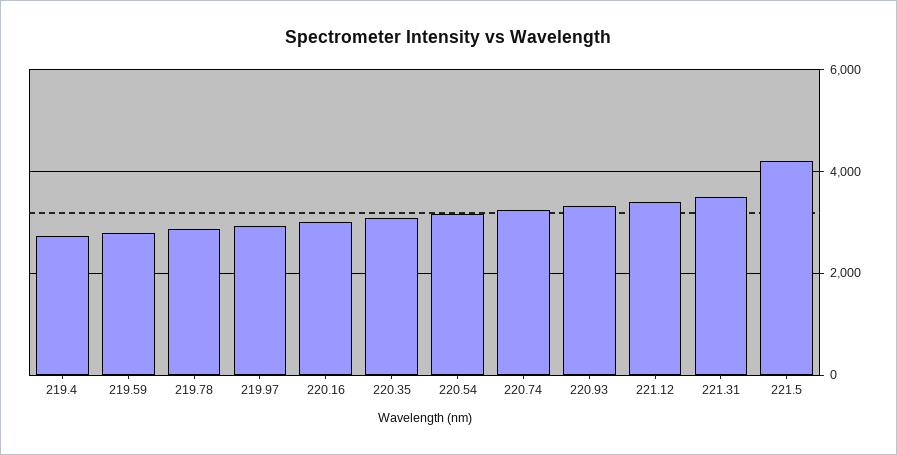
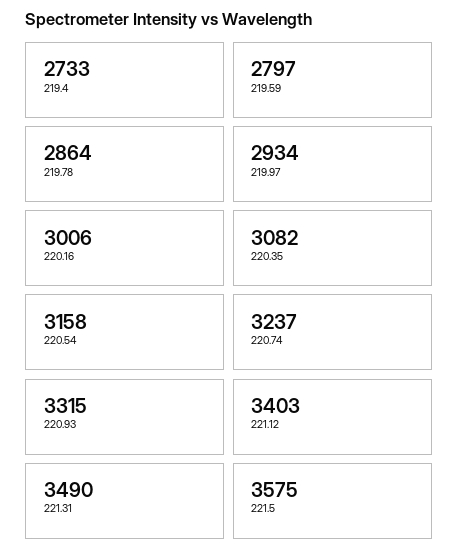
  {
    "219.4": 2733,
    "219.59": 2797,
    "219.78": 2864,
    "219.97": 2934,
    "220.16": 3006,
    "220.35": 3082,
    "220.54": 3158,
    "220.74": 3237,
    "220.93": 3315,
    "221.12": 3403,
    "221.31": 3490,
-   "221.5": 4200
+   "221.5": 3575
  }

